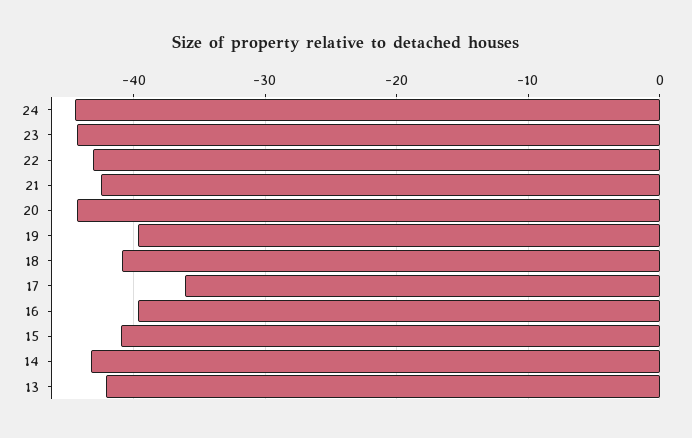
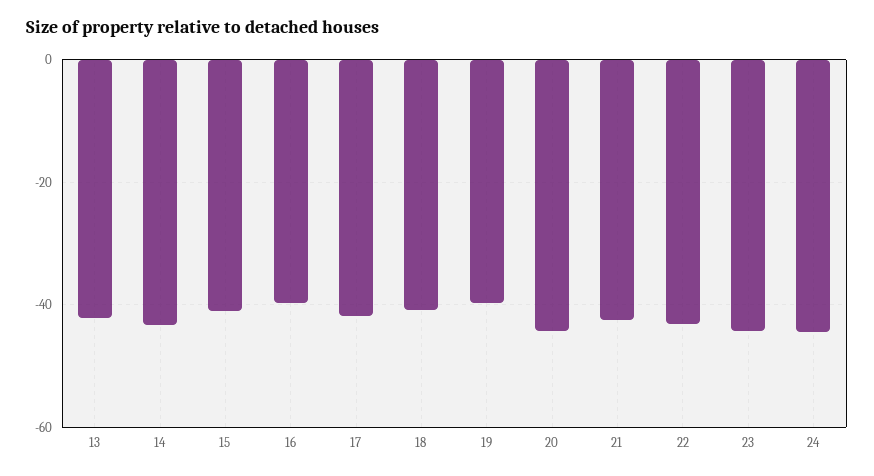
  {
    "24": -45,
    "23": -44,
    "22": -43,
    "21": -43,
    "20": -44,
    "19": -40,
    "18": -41,
-   "17": -36,
+   "17": -42,
    "16": -40,
    "15": -41,
    "14": -43,
    "13": -42
  }

